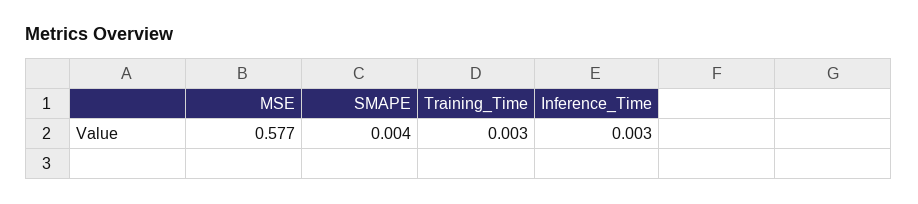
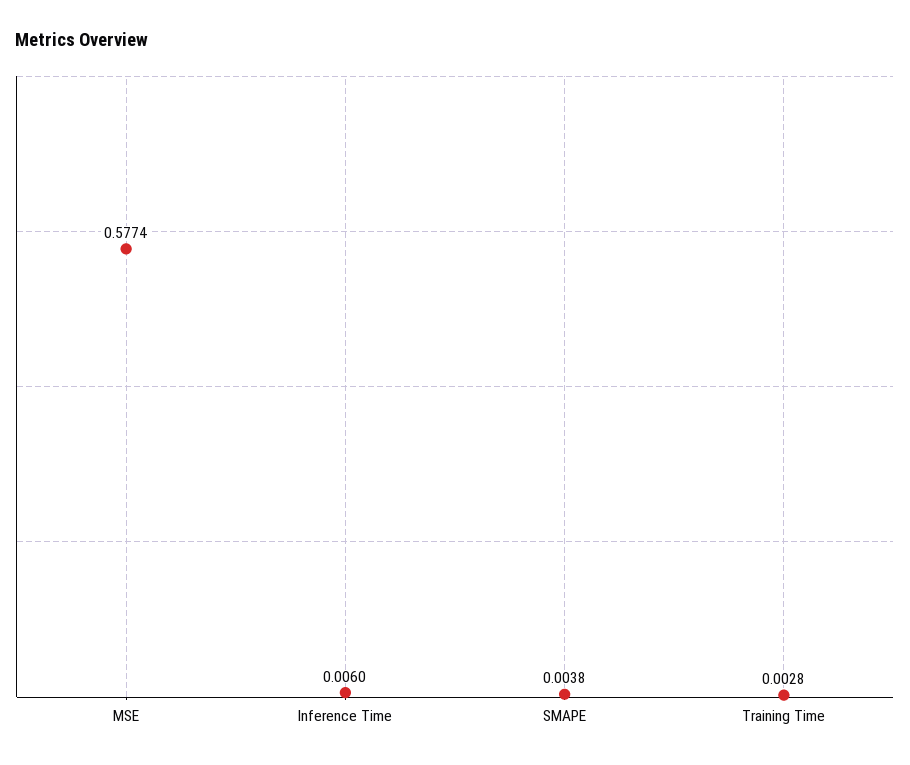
  {
    "MSE": 0.5774,
    "SMAPE": 0.0038,
    "Training_Time": 0.0028,
-   "Inference_Time": 0.003
+   "Inference_Time": 0.006
  }

